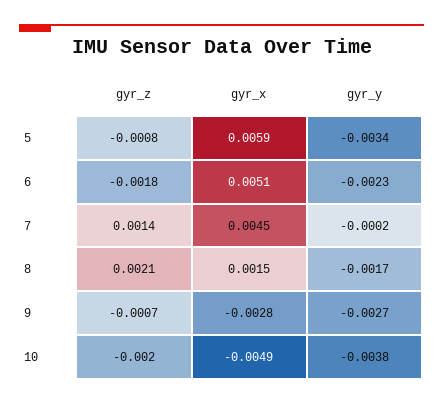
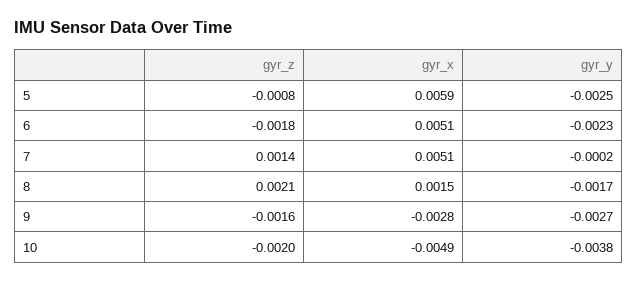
  {
    "gyr_z": {
      "5": -0.0008,
      "6": -0.0018,
      "7": 0.0014,
      "8": 0.0021,
-     "9": -0.0007,
+     "9": -0.0016,
      "10": -0.002
    },
    "gyr_x": {
      "5": 0.0059,
      "6": 0.0051,
-     "7": 0.0045,
+     "7": 0.0051,
      "8": 0.0015,
      "9": -0.0028,
      "10": -0.0049
    },
    "gyr_y": {
-     "5": -0.0034,
+     "5": -0.0025,
      "6": -0.0023,
      "7": -0.0002,
      "8": -0.0017,
      "9": -0.0027,
      "10": -0.0038
    }
  }

